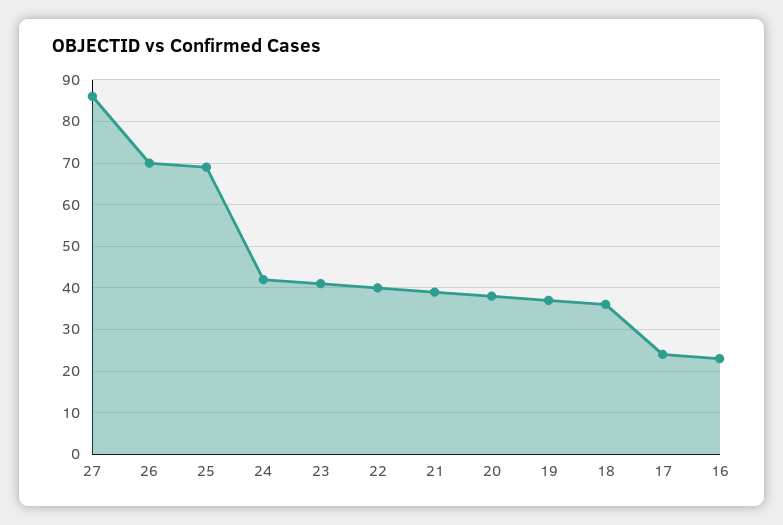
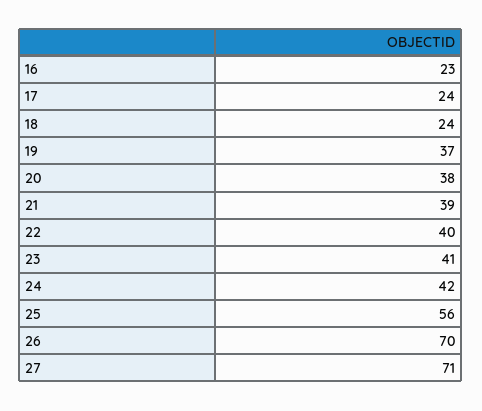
  {
-   "27": 85,
+   "27": 71,
    "26": 70,
-   "25": 70,
+   "25": 56,
    "24": 42,
    "23": 41,
    "22": 40,
    "21": 39,
    "20": 38,
    "19": 37,
-   "18": 35,
+   "18": 24,
    "17": 24,
    "16": 23
  }

